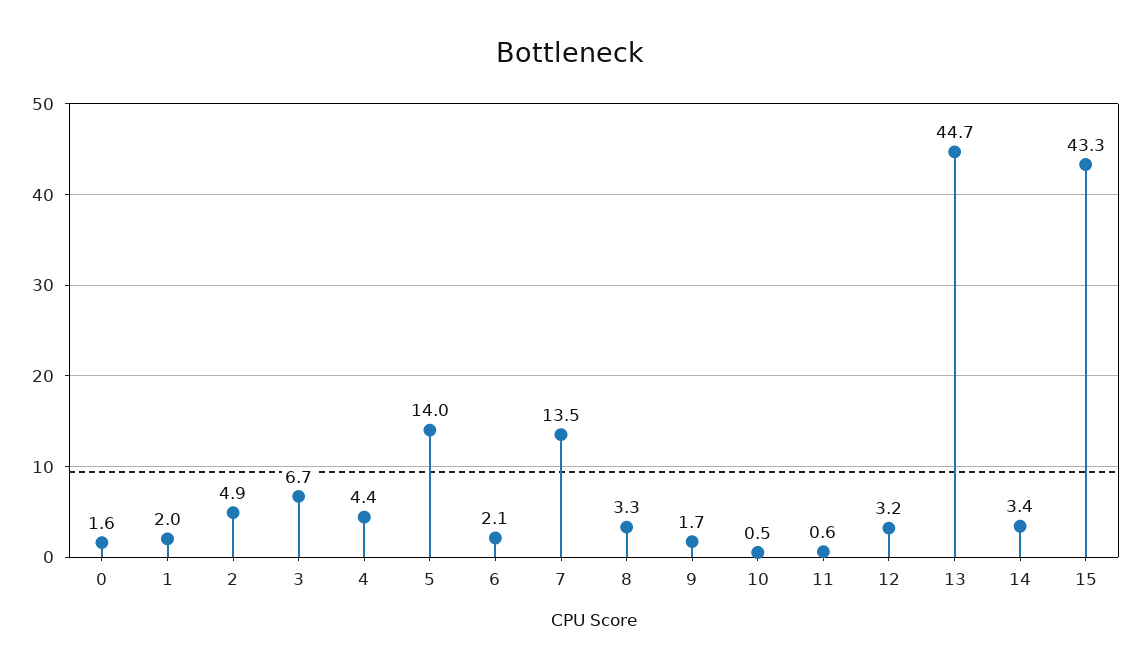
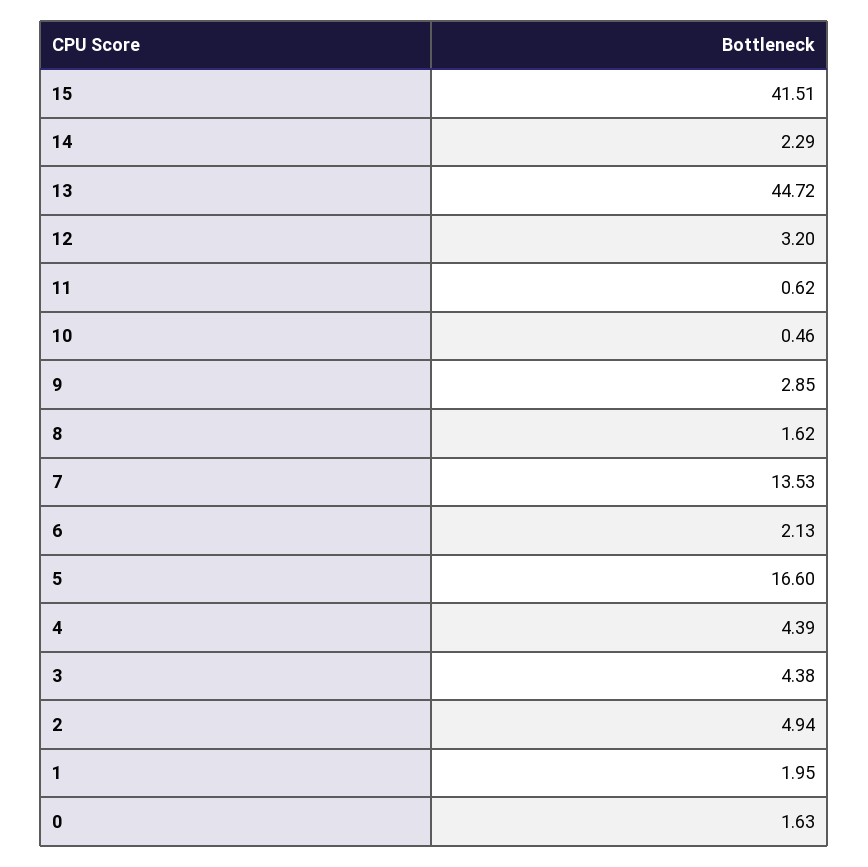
  {
    "0": 1.63,
    "1": 1.95,
    "2": 4.94,
-   "3": 6.7,
+   "3": 4.38,
    "4": 4.39,
-   "5": 14,
+   "5": 16.6,
    "6": 2.13,
    "7": 13.53,
-   "8": 3.3,
+   "8": 1.62,
-   "9": 1.7,
+   "9": 2.85,
    "10": 0.46,
    "11": 0.62,
    "12": 3.2,
    "13": 44.72,
-   "14": 3.4,
+   "14": 2.29,
-   "15": 43.3
+   "15": 41.51
  }

